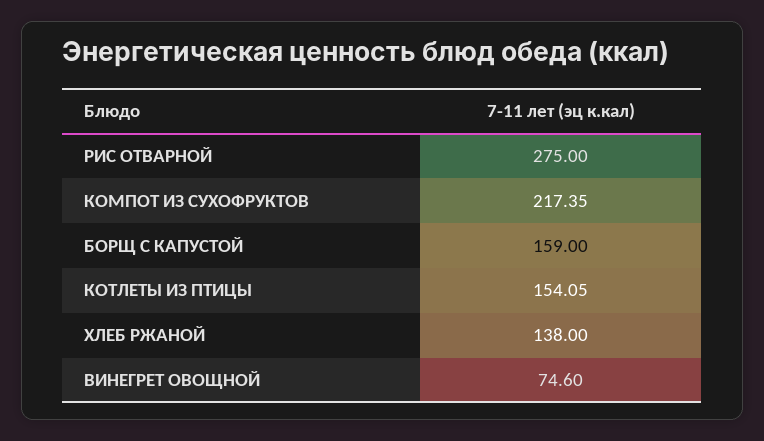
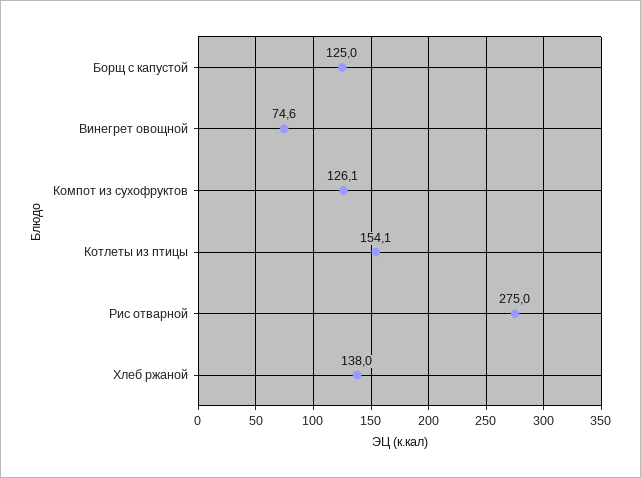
  {
    "РИС ОТВАРНОЙ": 275,
-   "КОМПОТ ИЗ СУХОФРУКТОВ": 217.35,
+   "КОМПОТ ИЗ СУХОФРУКТОВ": 126.1,
-   "БОРЩ С КАПУСТОЙ": 159,
+   "БОРЩ С КАПУСТОЙ": 125,
    "КОТЛЕТЫ ИЗ ПТИЦЫ": 154.05,
    "ХЛЕБ РЖАНОЙ": 138,
    "ВИНЕГРЕТ ОВОЩНОЙ": 74.6
  }

